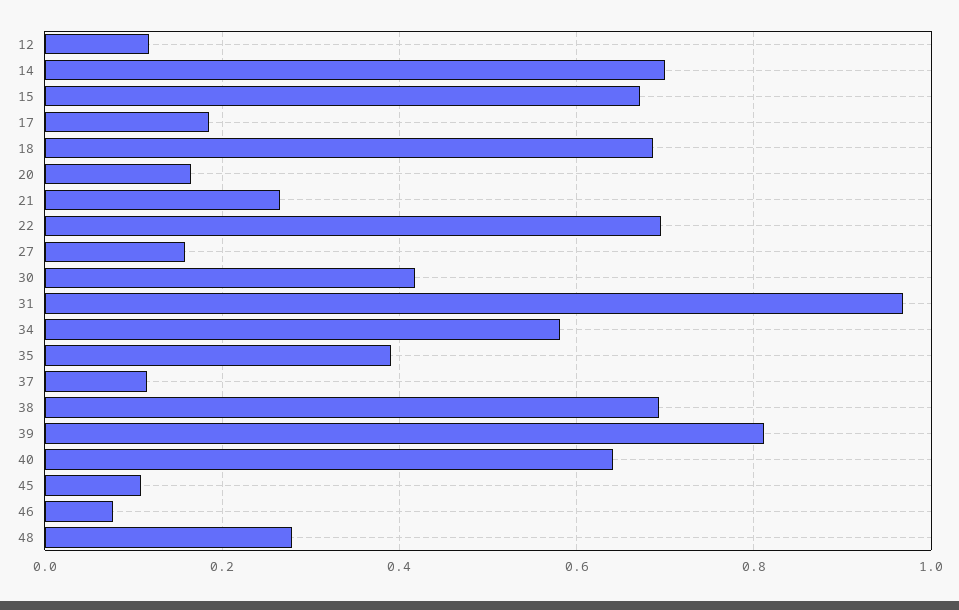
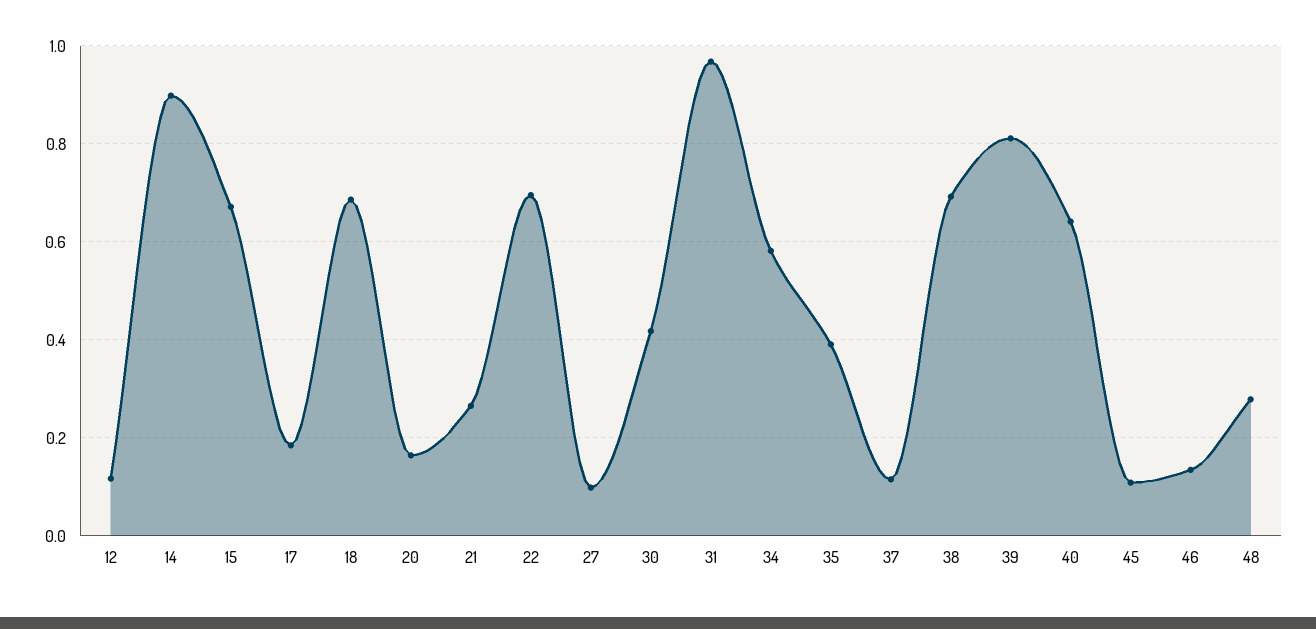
  {
    "12": 0.12,
-   "14": 0.7,
+   "14": 0.9,
    "15": 0.68,
    "17": 0.18,
    "18": 0.68,
    "20": 0.16,
    "21": 0.26,
    "22": 0.7,
-   "27": 0.16,
+   "27": 0.1,
    "30": 0.42,
    "31": 0.96,
    "34": 0.58,
    "35": 0.4,
    "37": 0.12,
    "38": 0.7,
    "39": 0.82,
    "40": 0.64,
    "45": 0.1,
-   "46": 0.08,
+   "46": 0.14,
    "48": 0.28
  }

